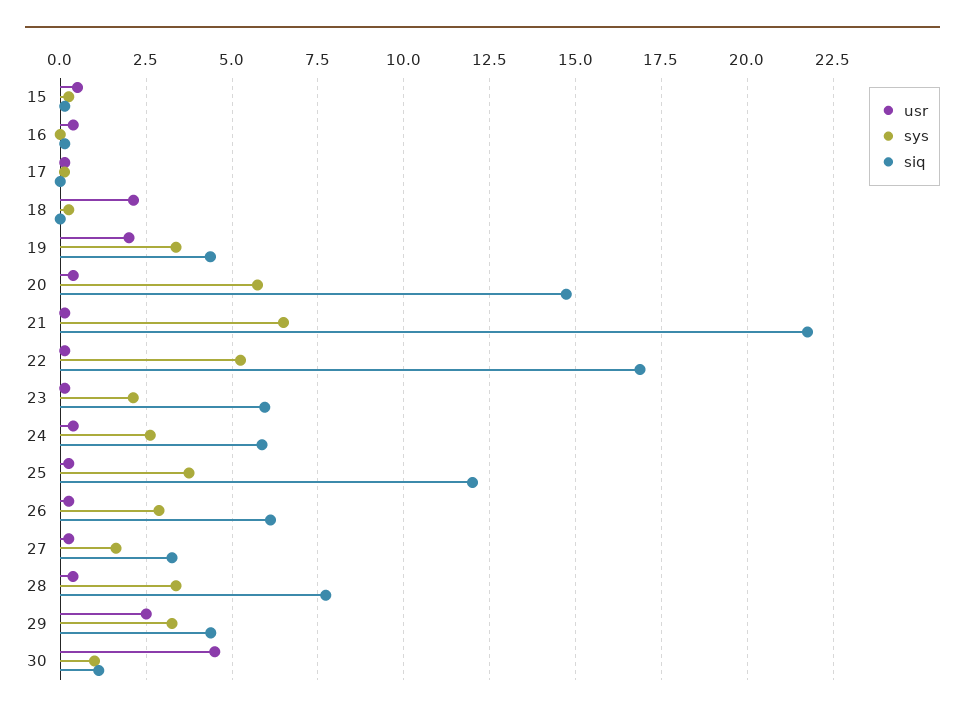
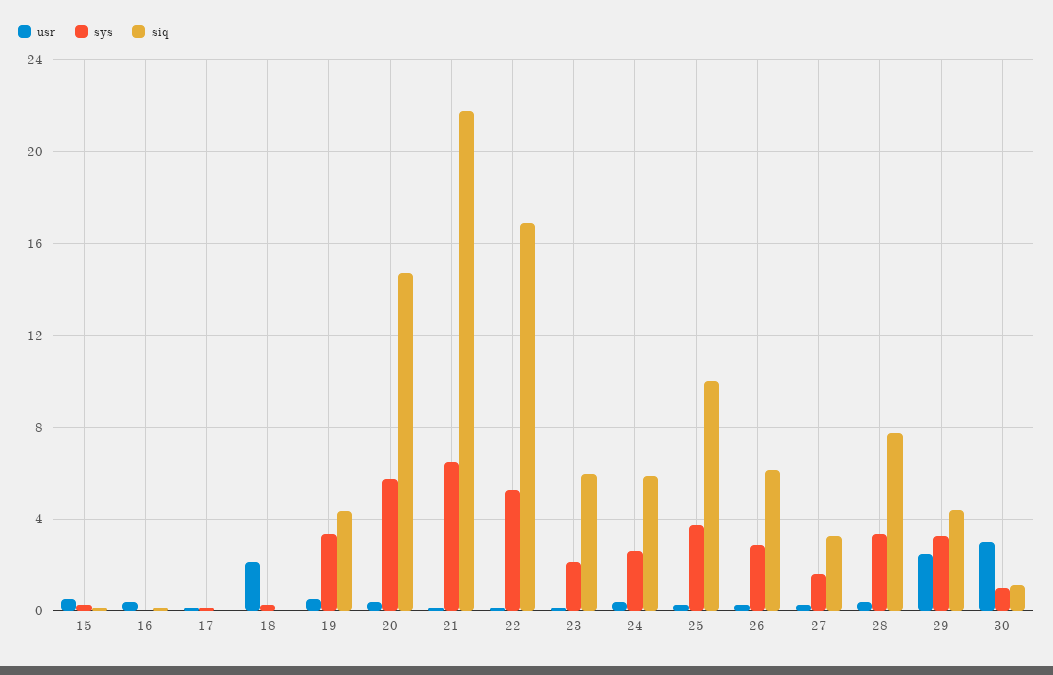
  {
    "usr": {
      "15": 0.5,
      "16": 0.5,
      "17": 0.25,
      "18": 2.25,
-     "19": 2,
+     "19": 0.5,
      "20": 0.5,
      "21": 0.25,
      "22": 0.25,
      "23": 0.25,
      "24": 0.5,
      "25": 0.25,
      "26": 0.25,
      "27": 0.25,
      "28": 0.25,
      "29": 2.5,
-     "30": 4.5
+     "30": 3
    },
    "sys": {
      "15": 0.25,
      "16": 0,
      "17": 0.25,
      "18": 0.25,
      "19": 3.25,
      "20": 5.75,
      "21": 6.5,
      "22": 5.25,
      "23": 2,
      "24": 2.5,
      "25": 3.75,
      "26": 2.75,
      "27": 1.75,
      "28": 3.25,
      "29": 3.25,
      "30": 1
    },
    "siq": {
      "15": 0.25,
      "16": 0.25,
      "17": 0,
      "18": 0,
      "19": 4.25,
      "20": 14.75,
      "21": 21.75,
      "22": 17,
      "23": 6,
      "24": 5.75,
-     "25": 12,
+     "25": 10,
      "26": 6,
      "27": 3.25,
      "28": 7.75,
      "29": 4.5,
      "30": 1
    }
  }

